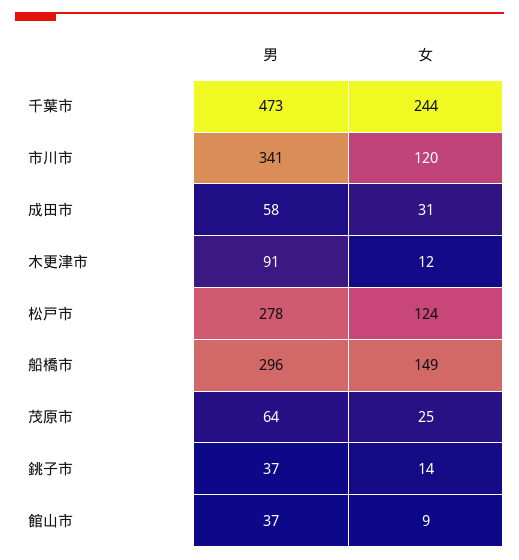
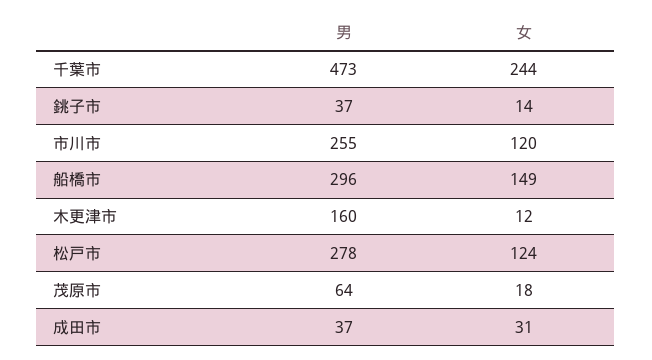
  {
    "男": {
      "千葉市": 473,
-     "市川市": 341,
+     "市川市": 255,
-     "成田市": 58,
+     "成田市": 37,
-     "木更津市": 91,
+     "木更津市": 160,
      "松戸市": 278,
      "船橋市": 296,
      "茂原市": 64,
-     "銚子市": 37,
+     "銚子市": 37
-     "館山市": 37
    },
    "女": {
      "千葉市": 244,
      "市川市": 120,
      "成田市": 31,
      "木更津市": 12,
      "松戸市": 124,
      "船橋市": 149,
-     "茂原市": 25,
+     "茂原市": 18,
-     "銚子市": 14,
+     "銚子市": 14
-     "館山市": 9
    }
  }

